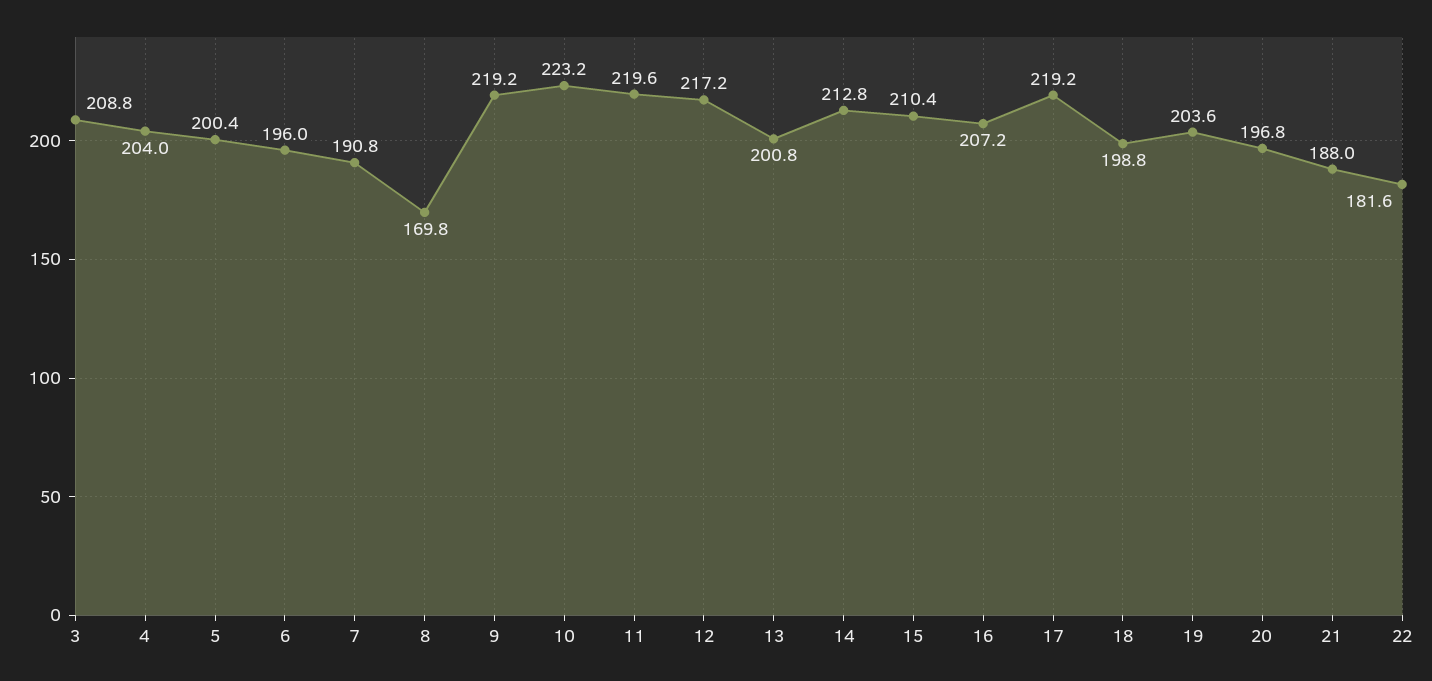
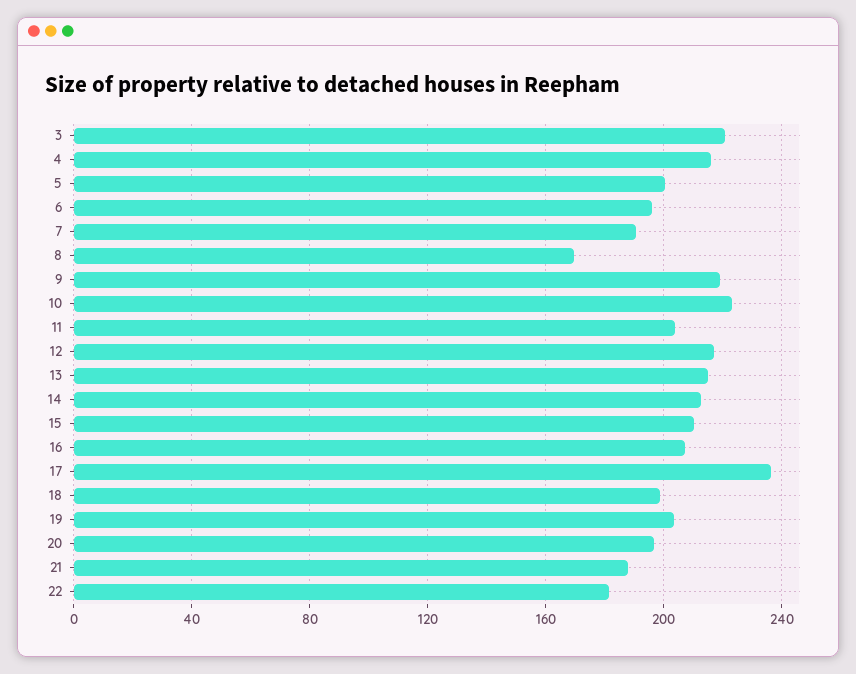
  {
-   "3": 208.8,
+   "3": 220,
-   "4": 204,
+   "4": 215,
    "5": 200.4,
    "6": 196,
    "7": 190.8,
    "8": 169.8,
    "9": 219.2,
    "10": 223.2,
-   "11": 219.6,
+   "11": 205,
    "12": 217.2,
-   "13": 200.8,
+   "13": 215,
    "14": 212.8,
    "15": 210.4,
    "16": 207.2,
-   "17": 219.2,
+   "17": 235,
    "18": 198.8,
    "19": 203.6,
    "20": 196.8,
    "21": 188,
    "22": 181.6
  }

